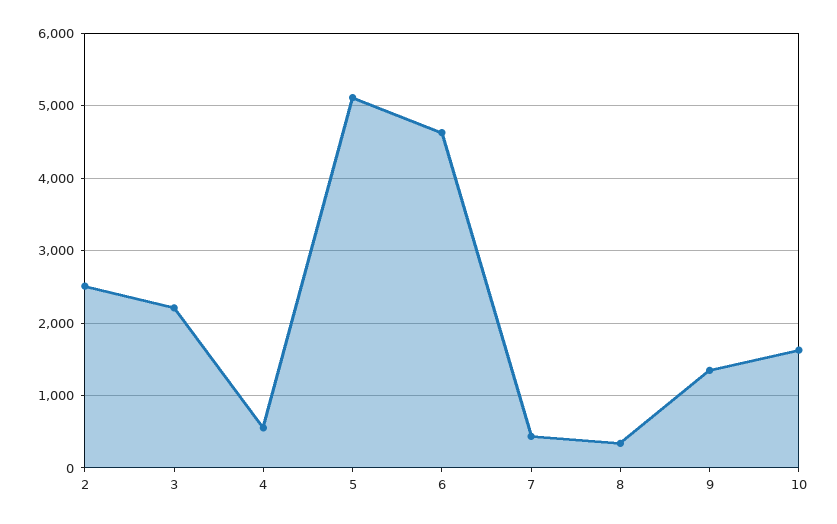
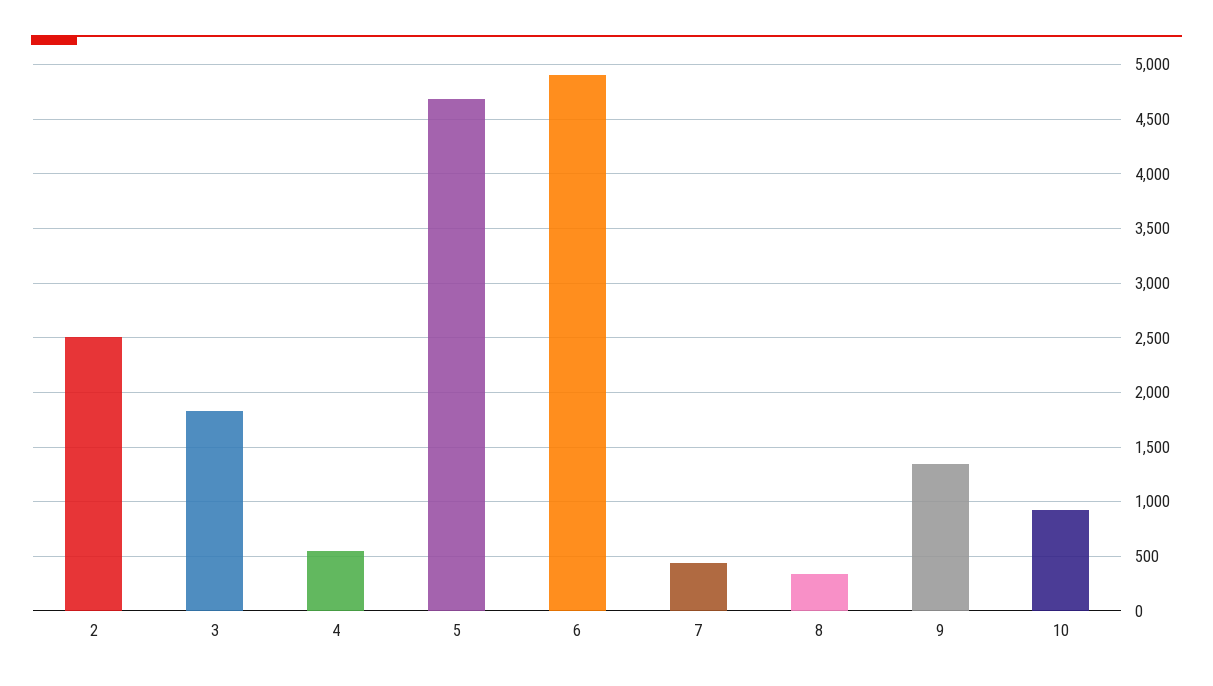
  {
    "2": 2500,
-   "3": 2200,
+   "3": 1800,
    "4": 600,
-   "5": 5100,
+   "5": 4700,
-   "6": 4600,
+   "6": 4900,
    "7": 400,
    "8": 300,
    "9": 1300,
-   "10": 1600
+   "10": 900
  }

